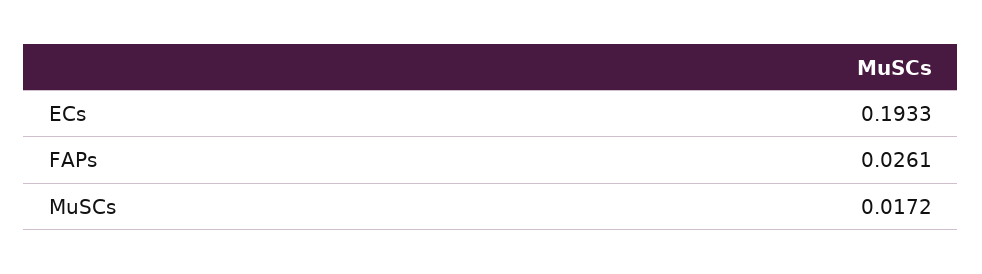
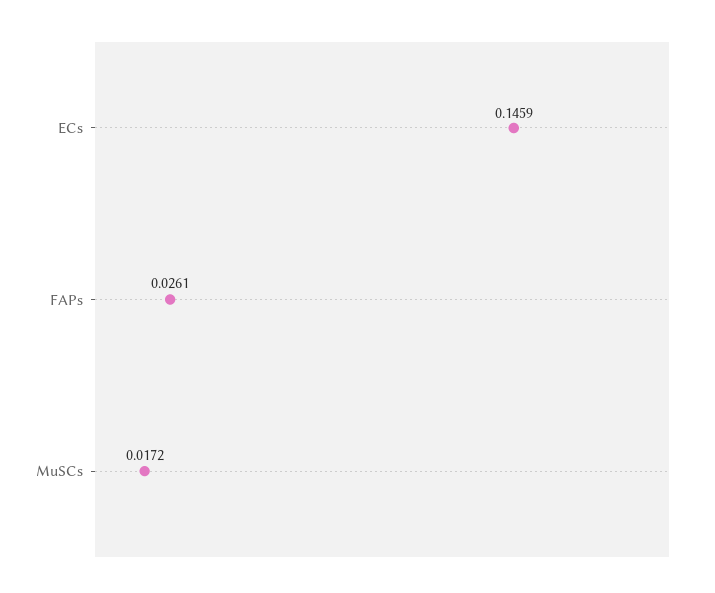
  {
-   "ECs": 0.1933,
+   "ECs": 0.1459,
    "FAPs": 0.0261,
    "MuSCs": 0.0172
  }

